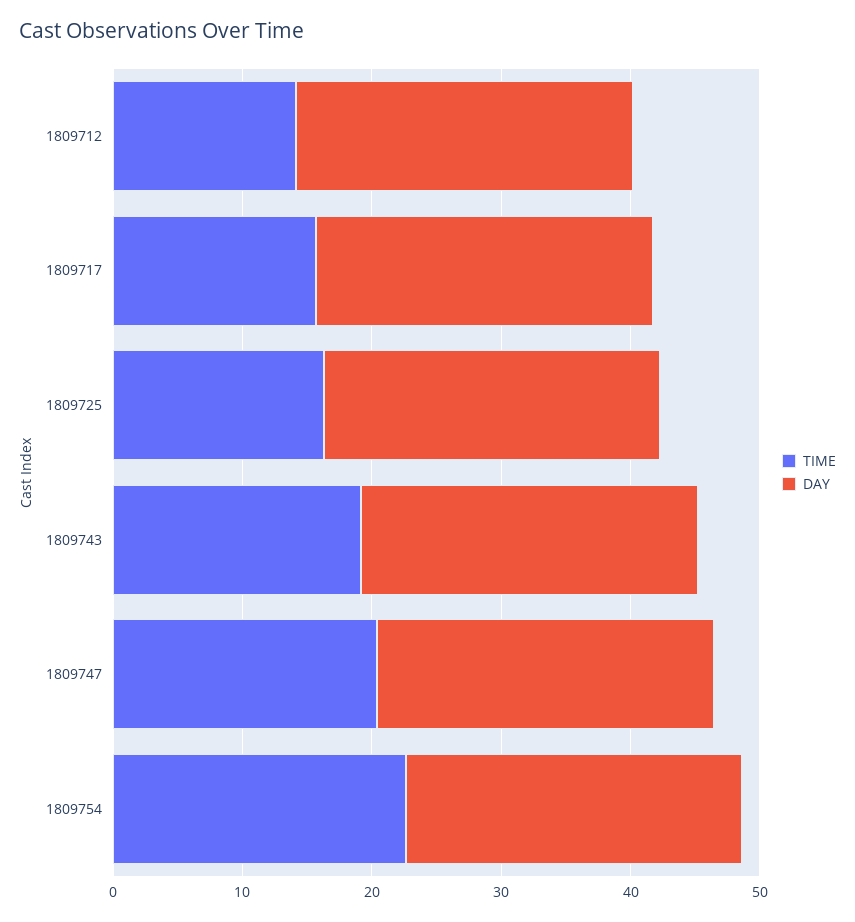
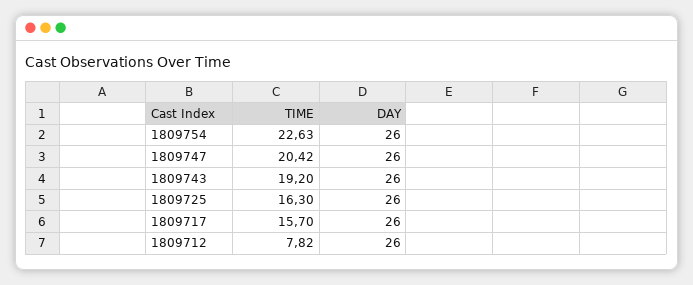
  {
    "TIME": {
-     "1809712": 14,
+     "1809712": 7.82,
      "1809717": 15.7,
      "1809725": 16.3,
      "1809743": 19.2,
      "1809747": 20.42,
      "1809754": 22.63
    },
    "DAY": {
      "1809712": 26,
      "1809717": 26,
      "1809725": 26,
      "1809743": 26,
      "1809747": 26,
      "1809754": 26
    }
  }

